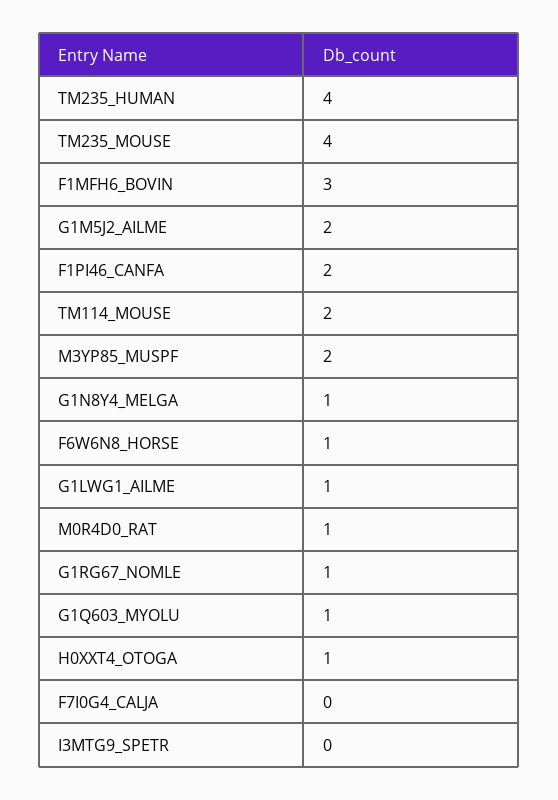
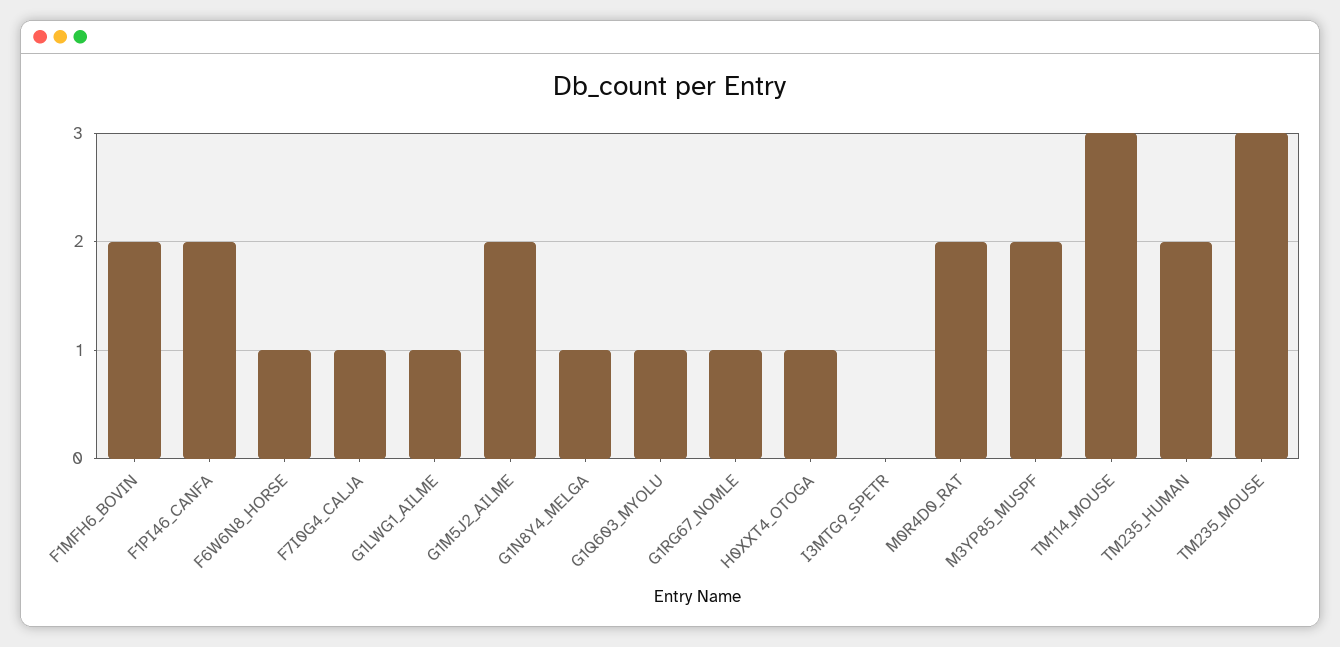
  {
-   "TM235_HUMAN": 4,
+   "TM235_HUMAN": 2,
-   "TM235_MOUSE": 4,
+   "TM235_MOUSE": 3,
-   "F1MFH6_BOVIN": 3,
+   "F1MFH6_BOVIN": 2,
    "G1M5J2_AILME": 2,
    "F1PI46_CANFA": 2,
-   "TM114_MOUSE": 2,
+   "TM114_MOUSE": 3,
    "M3YP85_MUSPF": 2,
    "G1N8Y4_MELGA": 1,
    "F6W6N8_HORSE": 1,
    "G1LWG1_AILME": 1,
-   "M0R4D0_RAT": 1,
+   "M0R4D0_RAT": 2,
    "G1RG67_NOMLE": 1,
    "G1Q603_MYOLU": 1,
    "H0XXT4_OTOGA": 1,
-   "F7I0G4_CALJA": 0,
+   "F7I0G4_CALJA": 1,
    "I3MTG9_SPETR": 0
  }

